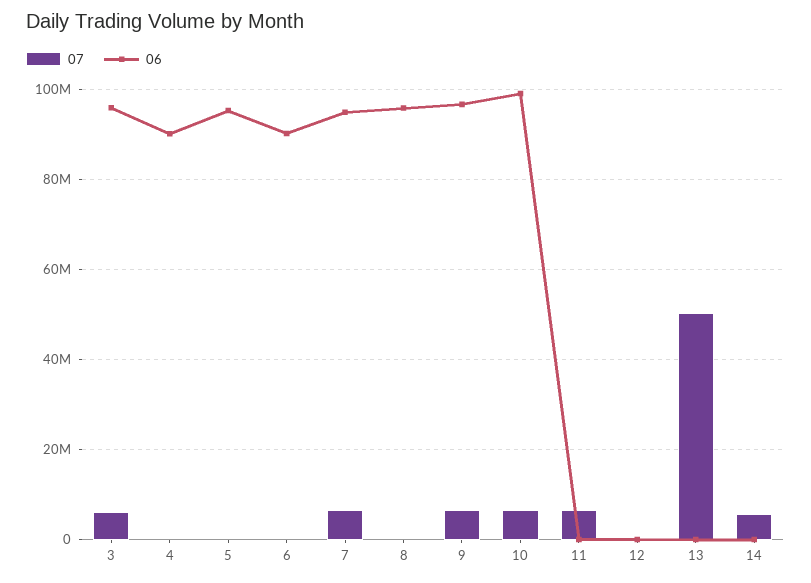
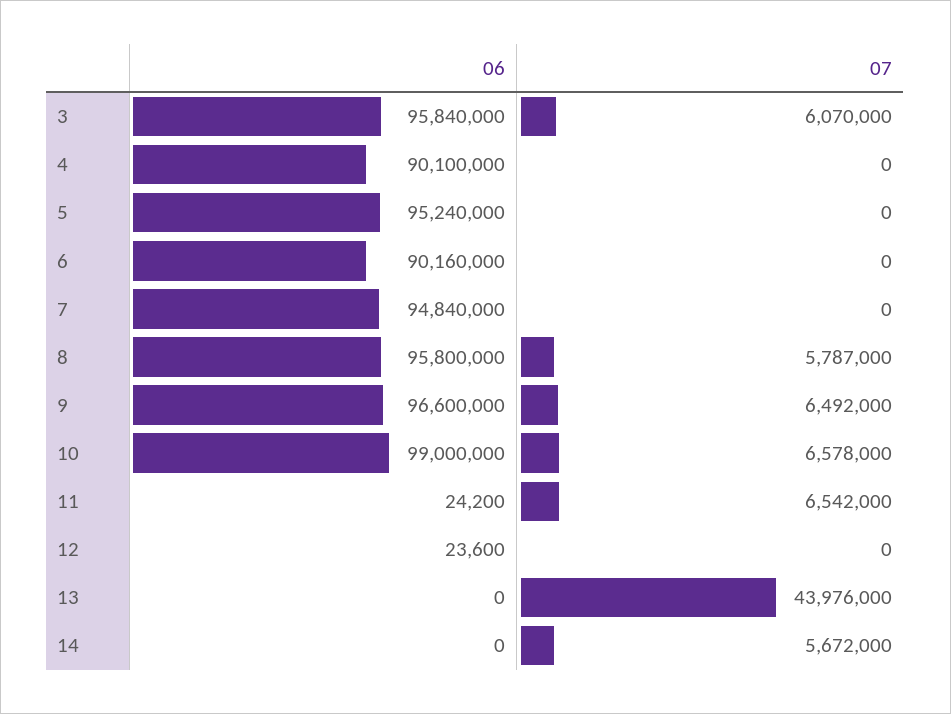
  {
    "07": {
      "3": 6070000,
      "4": 0,
      "5": 0,
      "6": 0,
-     "7": 6000000,
+     "7": 0,
-     "8": 0,
+     "8": 5787000,
      "9": 6492000,
      "10": 6578000,
      "11": 6542000,
      "12": 0,
-     "13": 50000000,
+     "13": 43976000,
      "14": 5672000
    },
    "06": {
      "3": 95840000,
      "4": 90100000,
      "5": 95240000,
      "6": 90160000,
      "7": 94840000,
      "8": 95800000,
      "9": 96600000,
      "10": 99000000,
      "11": 24200,
      "12": 23600,
      "13": 0,
      "14": 0
    }
  }

